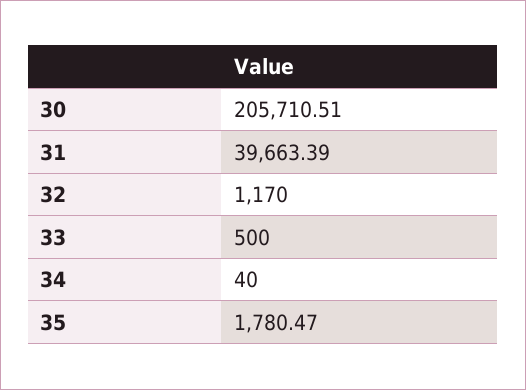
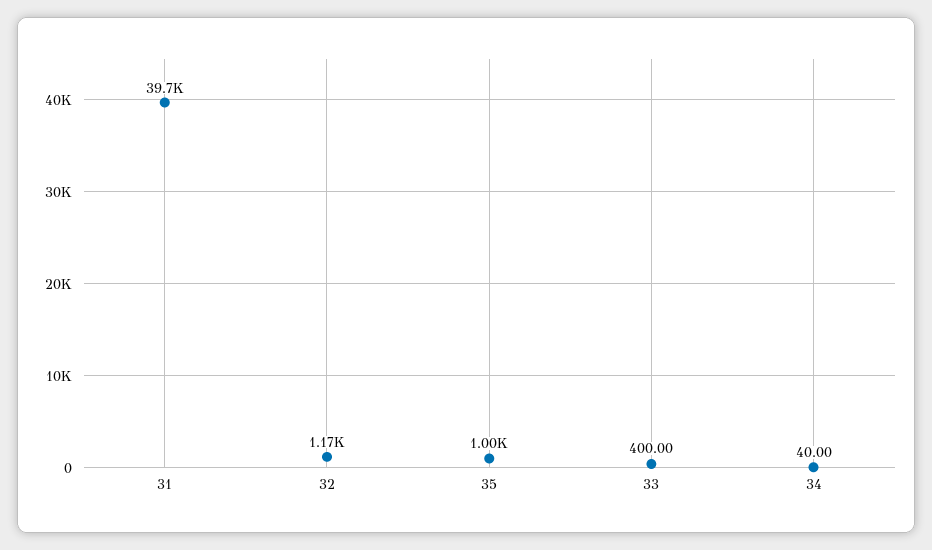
  {
-   "30": 205710.51,
    "31": 39663.39,
    "32": 1170,
-   "33": 500,
+   "33": 400,
    "34": 40,
-   "35": 1780.47
+   "35": 1000
  }

